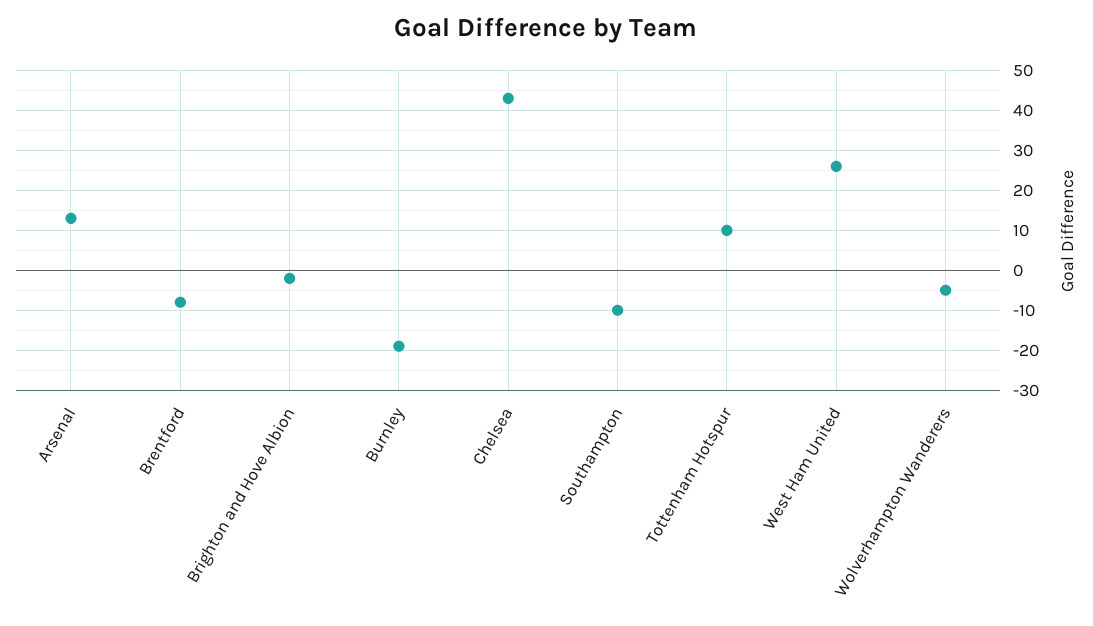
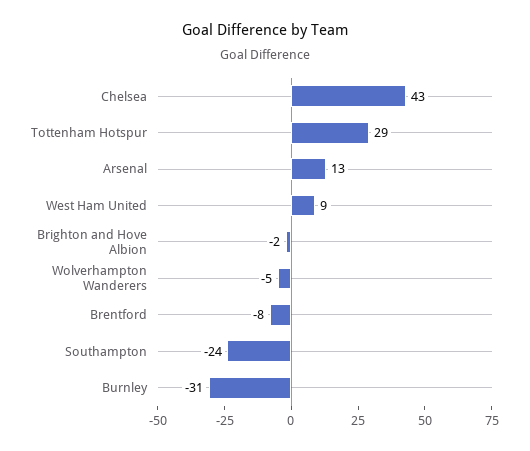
  {
    "Arsenal": 13,
    "Brentford": -8,
    "Brighton and Hove Albion": -2,
-   "Burnley": -20,
+   "Burnley": -31,
    "Chelsea": 43,
-   "Southampton": -10,
+   "Southampton": -24,
-   "Tottenham Hotspur": 10,
+   "Tottenham Hotspur": 29,
-   "West Ham United": 25,
+   "West Ham United": 9,
    "Wolverhampton Wanderers": -5
  }

